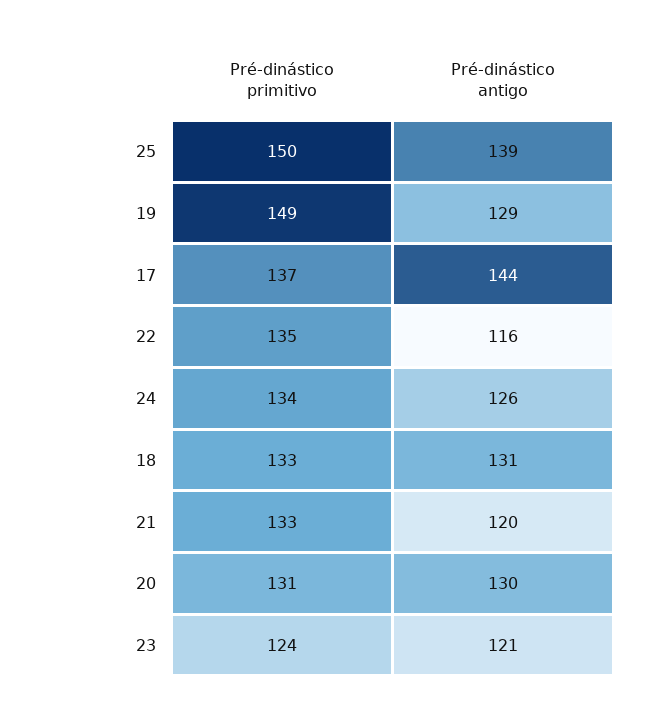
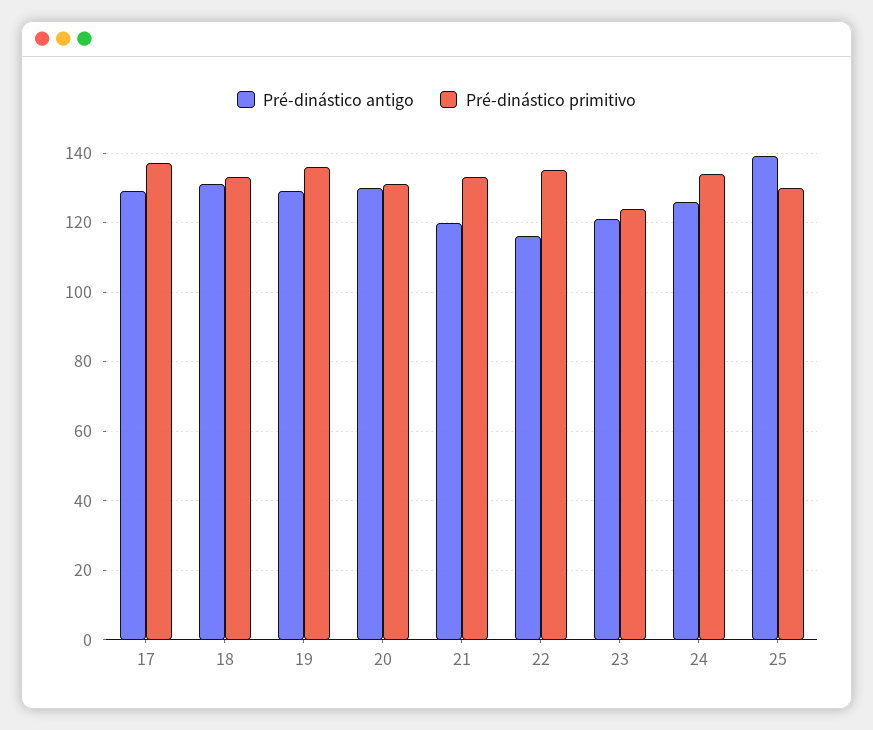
  {
    "Pré-dinástico primitivo": {
-     "25": 150,
+     "25": 130,
-     "19": 149,
+     "19": 135,
      "17": 137,
      "22": 135,
      "24": 134,
      "18": 133,
      "21": 133,
      "20": 131,
      "23": 124
    },
    "Pré-dinástico antigo": {
      "25": 139,
      "19": 129,
-     "17": 144,
+     "17": 130,
      "22": 116,
      "24": 126,
      "18": 131,
      "21": 120,
      "20": 130,
      "23": 121
    }
  }

